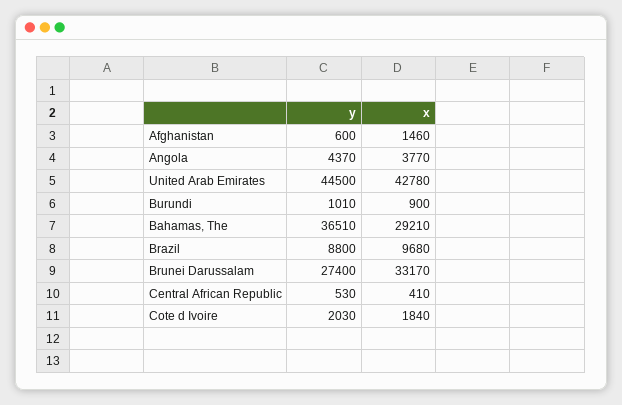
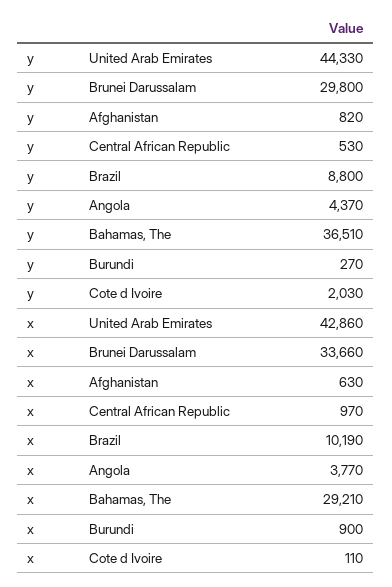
  {
    "y": {
-     "Afghanistan": 600,
+     "Afghanistan": 820,
      "Angola": 4370,
-     "United Arab Emirates": 44500,
+     "United Arab Emirates": 44330,
-     "Burundi": 1010,
+     "Burundi": 270,
      "Bahamas, The": 36510,
      "Brazil": 8800,
-     "Brunei Darussalam": 27400,
+     "Brunei Darussalam": 29800,
      "Central African Republic": 530,
      "Cote d Ivoire": 2030
    },
    "x": {
-     "Afghanistan": 1460,
+     "Afghanistan": 630,
      "Angola": 3770,
-     "United Arab Emirates": 42780,
+     "United Arab Emirates": 42860,
      "Burundi": 900,
      "Bahamas, The": 29210,
-     "Brazil": 9680,
+     "Brazil": 10190,
-     "Brunei Darussalam": 33170,
+     "Brunei Darussalam": 33660,
-     "Central African Republic": 410,
+     "Central African Republic": 970,
-     "Cote d Ivoire": 1840
+     "Cote d Ivoire": 110
    }
  }

